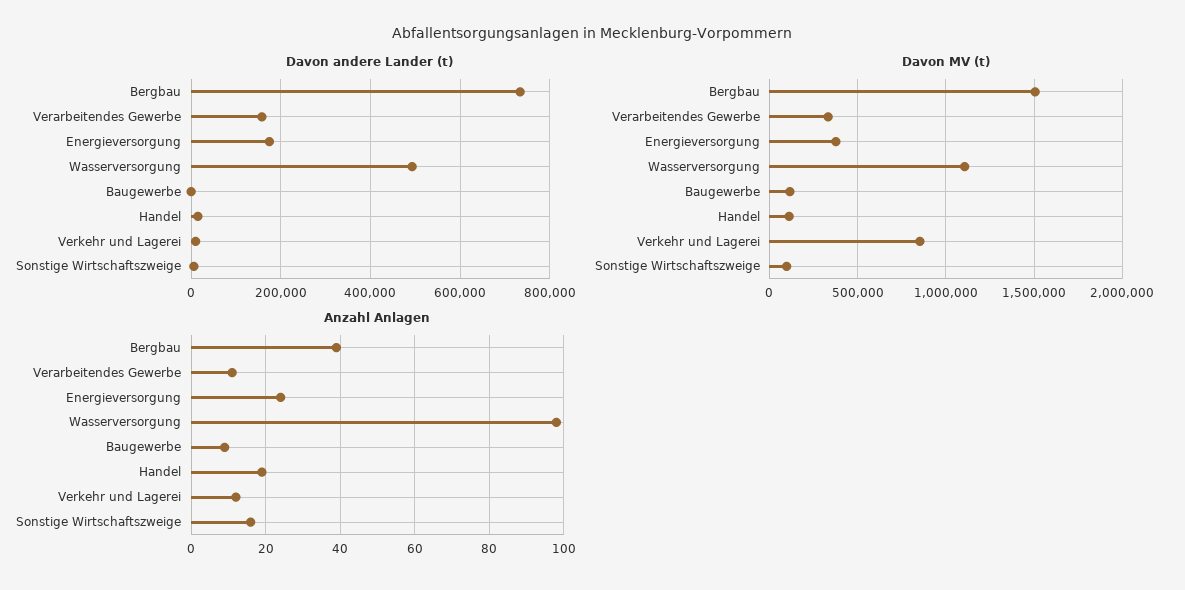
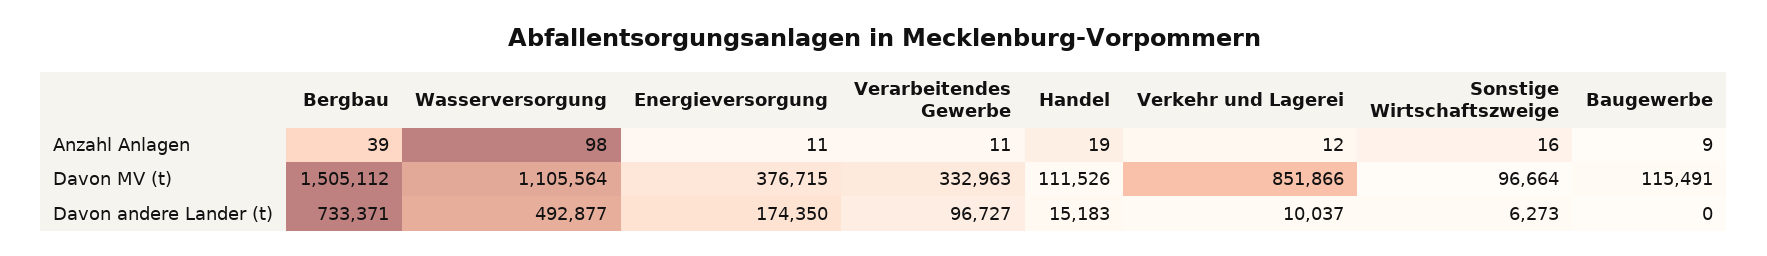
  {
    "Davon andere Lander (t)": {
      "Bergbau": 733371,
-     "Verarbeitendes Gewerbe": 160000,
+     "Verarbeitendes Gewerbe": 96727,
      "Energieversorgung": 174350,
      "Wasserversorgung": 492877,
      "Baugewerbe": 0,
      "Handel": 15183,
      "Verkehr und Lagerei": 10037,
      "Sonstige Wirtschaftszweige": 6273
    },
    "Davon MV (t)": {
      "Bergbau": 1505112,
      "Verarbeitendes Gewerbe": 332963,
      "Energieversorgung": 376715,
      "Wasserversorgung": 1105564,
      "Baugewerbe": 115491,
      "Handel": 111526,
      "Verkehr und Lagerei": 851866,
      "Sonstige Wirtschaftszweige": 96664
    },
    "Anzahl Anlagen": {
      "Bergbau": 39,
      "Verarbeitendes Gewerbe": 11,
-     "Energieversorgung": 25,
+     "Energieversorgung": 11,
      "Wasserversorgung": 98,
      "Baugewerbe": 9,
      "Handel": 19,
      "Verkehr und Lagerei": 12,
      "Sonstige Wirtschaftszweige": 16
    }
  }

